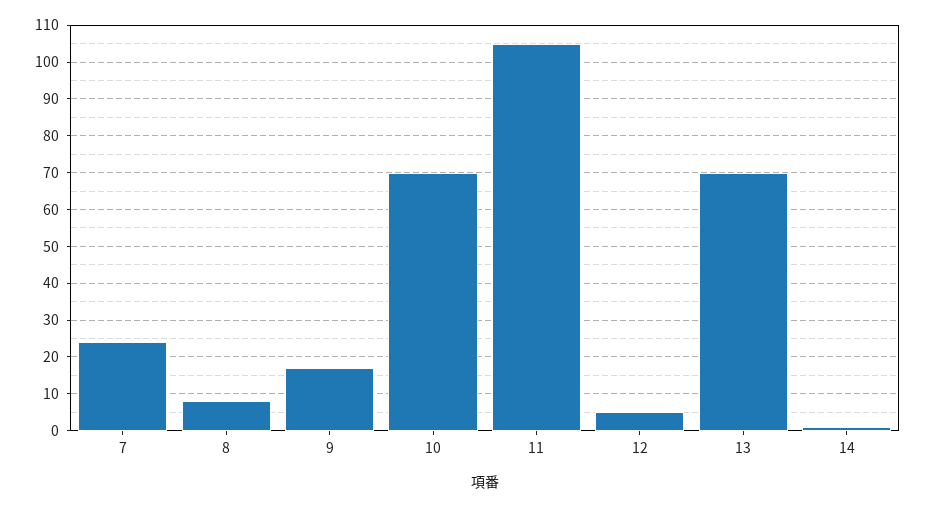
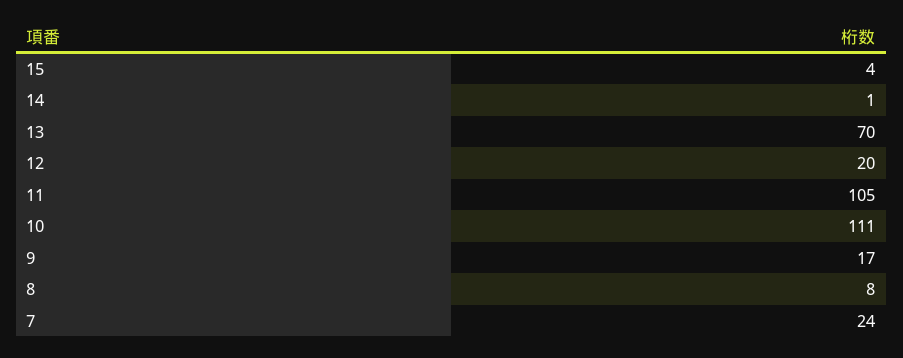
  {
    "7": 24,
    "8": 8,
    "9": 17,
-   "10": 70,
+   "10": 111,
    "11": 105,
-   "12": 5,
+   "12": 20,
    "13": 70,
-   "14": 1
+   "14": 1,
+   "15": 4
  }

